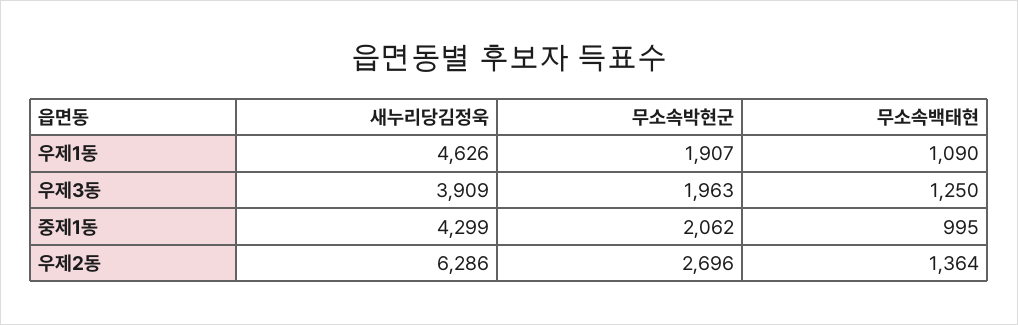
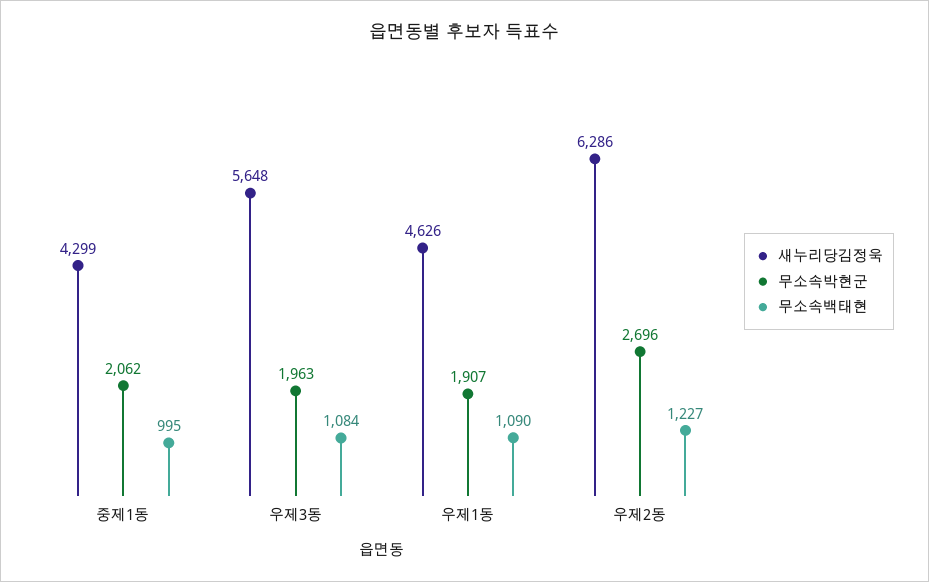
  {
    "새누리당김정욱": {
      "우제1동": 4626,
-     "우제3동": 3909,
+     "우제3동": 5648,
      "중제1동": 4299,
      "우제2동": 6286
    },
    "무소속박현군": {
      "우제1동": 1907,
      "우제3동": 1963,
      "중제1동": 2062,
      "우제2동": 2696
    },
    "무소속백태현": {
      "우제1동": 1090,
-     "우제3동": 1250,
+     "우제3동": 1084,
      "중제1동": 995,
-     "우제2동": 1364
+     "우제2동": 1227
    }
  }

